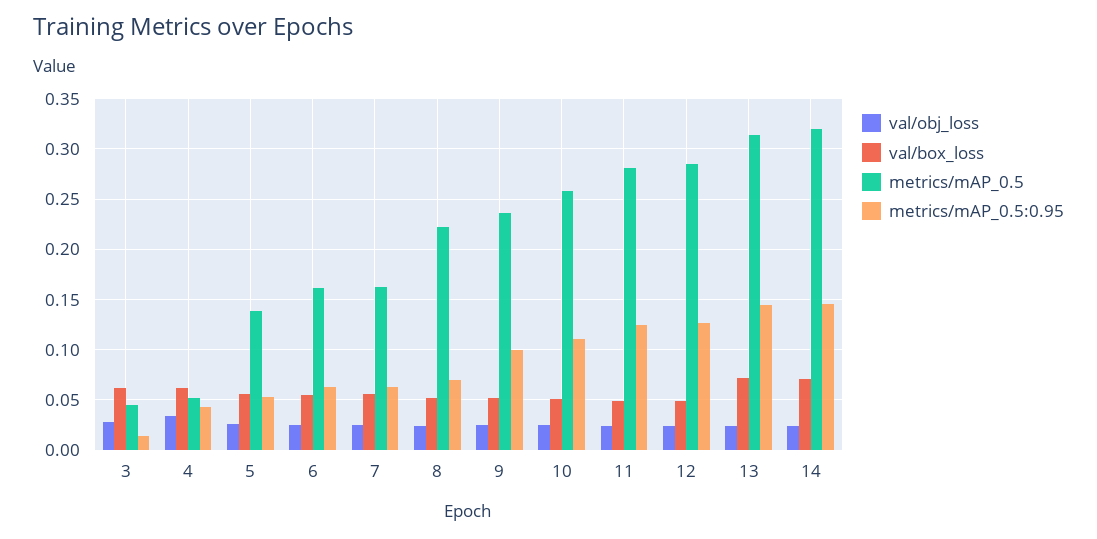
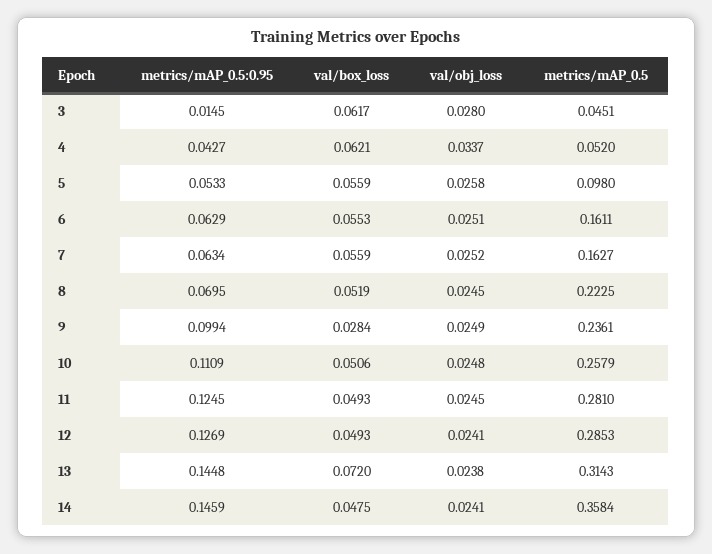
  {
    "val/obj_loss": {
      "3": 0.028,
      "4": 0.0337,
      "5": 0.0258,
      "6": 0.0251,
      "7": 0.0252,
      "8": 0.0245,
      "9": 0.0249,
      "10": 0.0248,
      "11": 0.0245,
      "12": 0.0241,
      "13": 0.0238,
      "14": 0.0241
    },
    "val/box_loss": {
      "3": 0.0617,
      "4": 0.0621,
      "5": 0.0559,
      "6": 0.0553,
      "7": 0.0559,
      "8": 0.0519,
-     "9": 0.05,
+     "9": 0.0284,
      "10": 0.0506,
      "11": 0.0493,
      "12": 0.0493,
      "13": 0.072,
-     "14": 0.07
+     "14": 0.0475
    },
    "metrics/mAP_0.5": {
      "3": 0.0451,
      "4": 0.052,
-     "5": 0.14,
+     "5": 0.098,
      "6": 0.1611,
      "7": 0.1627,
      "8": 0.2225,
      "9": 0.2361,
      "10": 0.2579,
      "11": 0.281,
      "12": 0.2853,
      "13": 0.3143,
-     "14": 0.32
+     "14": 0.3584
    },
    "metrics/mAP_0.5:0.95": {
      "3": 0.0145,
      "4": 0.0427,
      "5": 0.0533,
      "6": 0.0629,
      "7": 0.0634,
      "8": 0.0695,
      "9": 0.0994,
      "10": 0.1109,
      "11": 0.1245,
      "12": 0.1269,
      "13": 0.1448,
      "14": 0.1459
    }
  }

